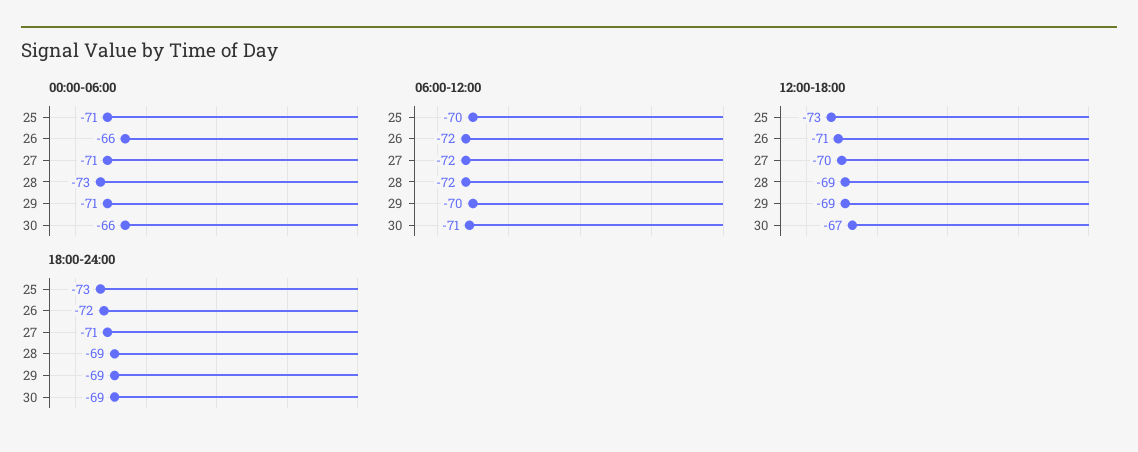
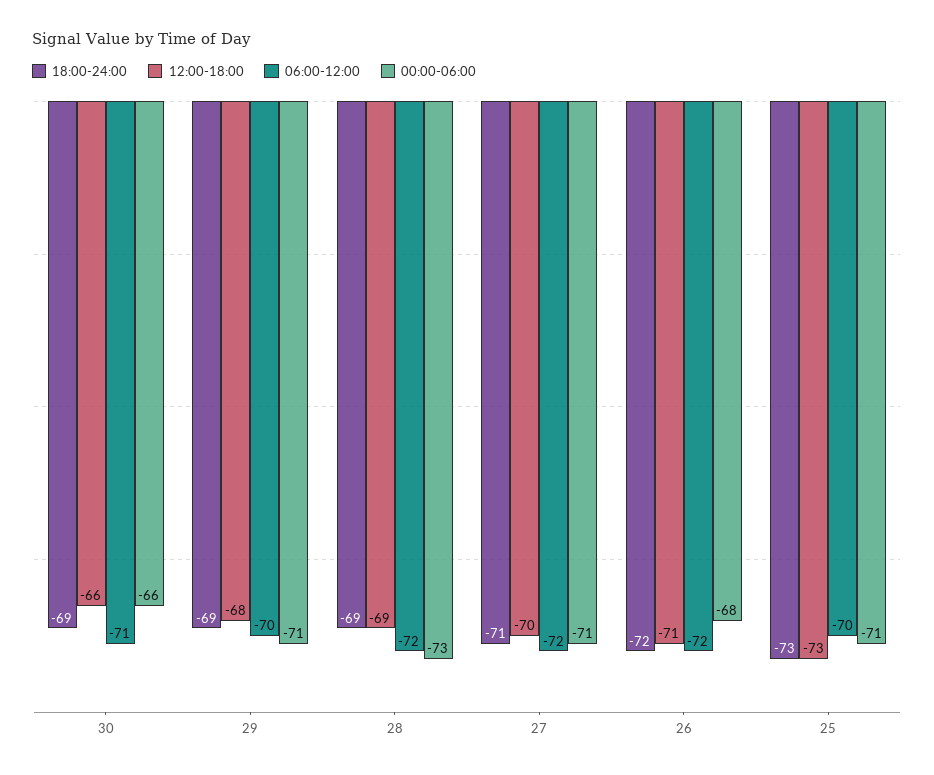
  {
    "00:00-06:00": {
      "25": -71,
-     "26": -66,
+     "26": -68,
      "27": -71,
      "28": -73,
      "29": -71,
      "30": -66
    },
    "06:00-12:00": {
      "25": -70,
      "26": -72,
      "27": -72,
      "28": -72,
      "29": -70,
      "30": -71
    },
    "12:00-18:00": {
      "25": -73,
      "26": -71,
      "27": -70,
      "28": -69,
-     "29": -69,
+     "29": -68,
-     "30": -67
+     "30": -66
    },
    "18:00-24:00": {
      "25": -73,
      "26": -72,
      "27": -71,
      "28": -69,
      "29": -69,
      "30": -69
    }
  }

